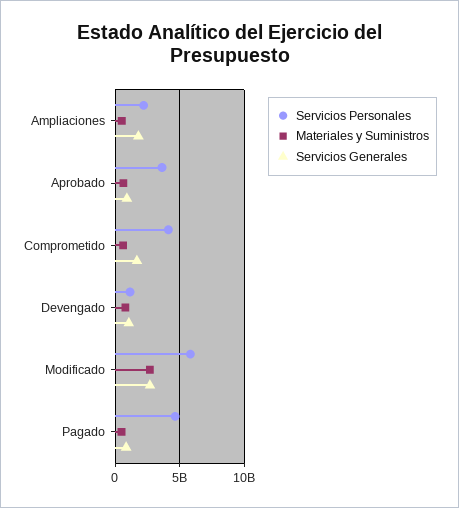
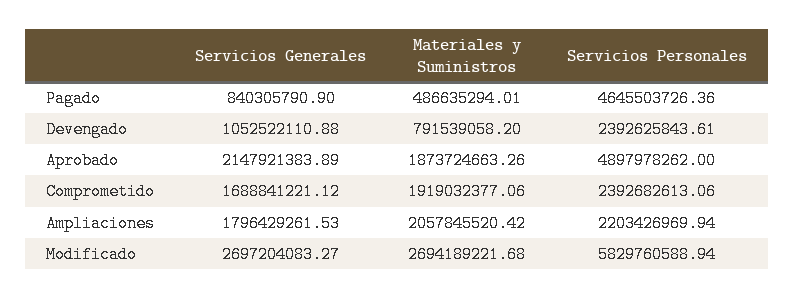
  {
    "Servicios Personales": {
      "Ampliaciones": 2203426969.94,
-     "Aprobado": 3500000000,
+     "Aprobado": 4897978262,
-     "Comprometido": 4000000000,
+     "Comprometido": 2392682613.06,
-     "Devengado": 1000000000,
+     "Devengado": 2392625843.61,
      "Modificado": 5829760588.94,
      "Pagado": 4645503726.36
    },
    "Materiales y Suministros": {
-     "Ampliaciones": 500000000,
+     "Ampliaciones": 2057845520.42,
-     "Aprobado": 500000000,
+     "Aprobado": 1873724663.26,
-     "Comprometido": 500000000,
+     "Comprometido": 1919032377.06,
      "Devengado": 791539058.2,
      "Modificado": 2694189221.68,
      "Pagado": 486635294.01
    },
    "Servicios Generales": {
      "Ampliaciones": 1796429261.53,
-     "Aprobado": 1000000000,
+     "Aprobado": 2147921383.89,
      "Comprometido": 1688841221.12,
      "Devengado": 1052522110.88,
      "Modificado": 2697204083.27,
      "Pagado": 840305790.9
    }
  }

